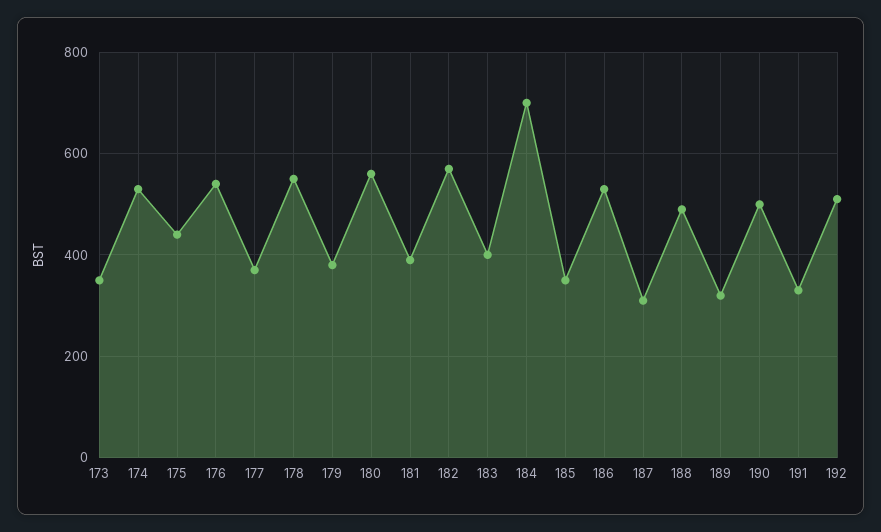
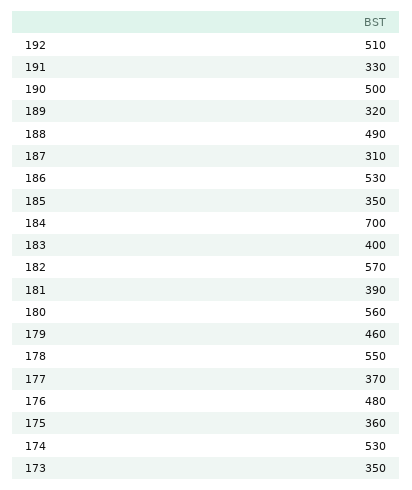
  {
    "173": 350,
    "174": 530,
-   "175": 440,
+   "175": 360,
-   "176": 540,
+   "176": 480,
    "177": 370,
    "178": 550,
-   "179": 380,
+   "179": 460,
    "180": 560,
    "181": 390,
    "182": 570,
    "183": 400,
    "184": 700,
    "185": 350,
    "186": 530,
    "187": 310,
    "188": 490,
    "189": 320,
    "190": 500,
    "191": 330,
    "192": 510
  }

